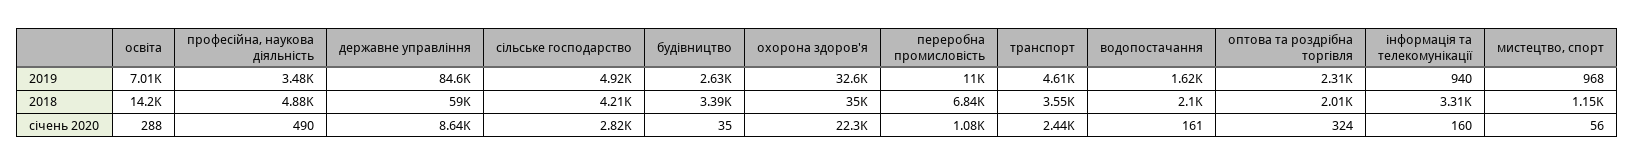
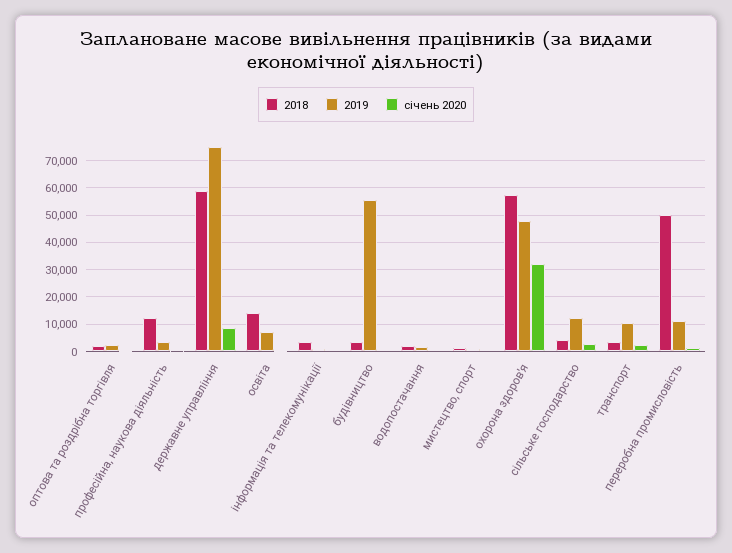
  {
    "2019": {
      "освіта": 7010,
      "професійна, наукова діяльність": 3480,
-     "державне управління": 84600,
+     "державне управління": 75000,
-     "сільське господарство": 4920,
+     "сільське господарство": 12500,
-     "будівництво": 2630,
+     "будівництво": 55000,
-     "охорона здоров'я": 32600,
+     "охорона здоров'я": 47500,
      "переробна промисловість": 11000,
-     "транспорт": 4610,
+     "транспорт": 10000,
      "водопостачання": 1620,
      "оптова та роздрібна торгівля": 2310,
      "інформація та телекомунікації": 940,
      "мистецтво, спорт": 968
    },
    "2018": {
      "освіта": 14200,
-     "професійна, наукова діяльність": 4880,
+     "професійна, наукова діяльність": 12500,
      "державне управління": 59000,
      "сільське господарство": 4210,
      "будівництво": 3390,
-     "охорона здоров'я": 35000,
+     "охорона здоров'я": 57500,
-     "переробна промисловість": 6840,
+     "переробна промисловість": 50000,
      "транспорт": 3550,
      "водопостачання": 2100,
      "оптова та роздрібна торгівля": 2010,
      "інформація та телекомунікації": 3310,
      "мистецтво, спорт": 1150
    },
    "січень 2020": {
      "освіта": 288,
      "професійна, наукова діяльність": 490,
      "державне управління": 8640,
      "сільське господарство": 2820,
      "будівництво": 35,
-     "охорона здоров'я": 22300,
+     "охорона здоров'я": 32500,
      "переробна промисловість": 1080,
      "транспорт": 2440,
      "водопостачання": 161,
      "оптова та роздрібна торгівля": 324,
      "інформація та телекомунікації": 160,
      "мистецтво, спорт": 56
    }
  }

